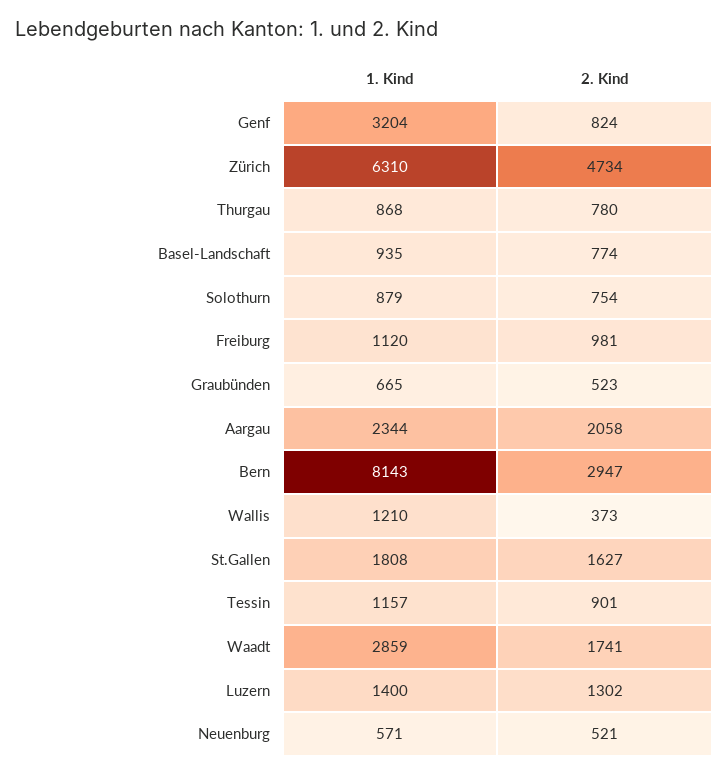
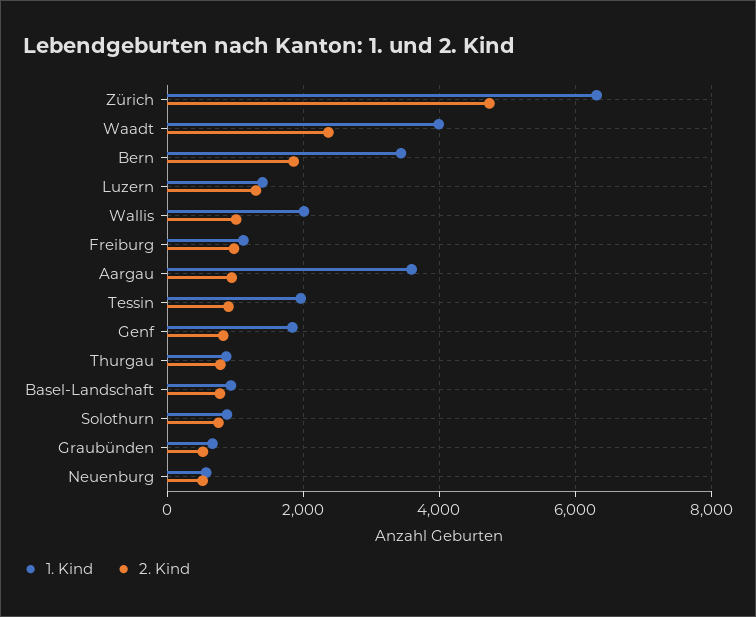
  {
    "1. Kind": {
-     "Genf": 3204,
+     "Genf": 1800,
      "Zürich": 6310,
      "Thurgau": 868,
      "Basel-Landschaft": 935,
      "Solothurn": 879,
      "Freiburg": 1120,
      "Graubünden": 665,
-     "Aargau": 2344,
+     "Aargau": 3600,
-     "Bern": 8143,
+     "Bern": 3400,
-     "Wallis": 1210,
+     "Wallis": 2000,
-     "St.Gallen": 1808,
-     "Tessin": 1157,
+     "Tessin": 2000,
-     "Waadt": 2859,
+     "Waadt": 4000,
      "Luzern": 1400,
      "Neuenburg": 571
    },
    "2. Kind": {
      "Genf": 824,
      "Zürich": 4734,
      "Thurgau": 780,
      "Basel-Landschaft": 774,
      "Solothurn": 754,
      "Freiburg": 981,
      "Graubünden": 523,
-     "Aargau": 2058,
+     "Aargau": 1000,
-     "Bern": 2947,
+     "Bern": 1800,
-     "Wallis": 373,
+     "Wallis": 1000,
-     "St.Gallen": 1627,
      "Tessin": 901,
-     "Waadt": 1741,
+     "Waadt": 2400,
      "Luzern": 1302,
      "Neuenburg": 521
    }
  }

